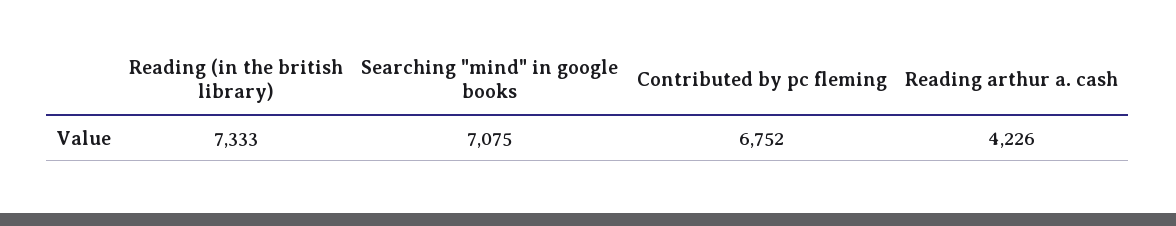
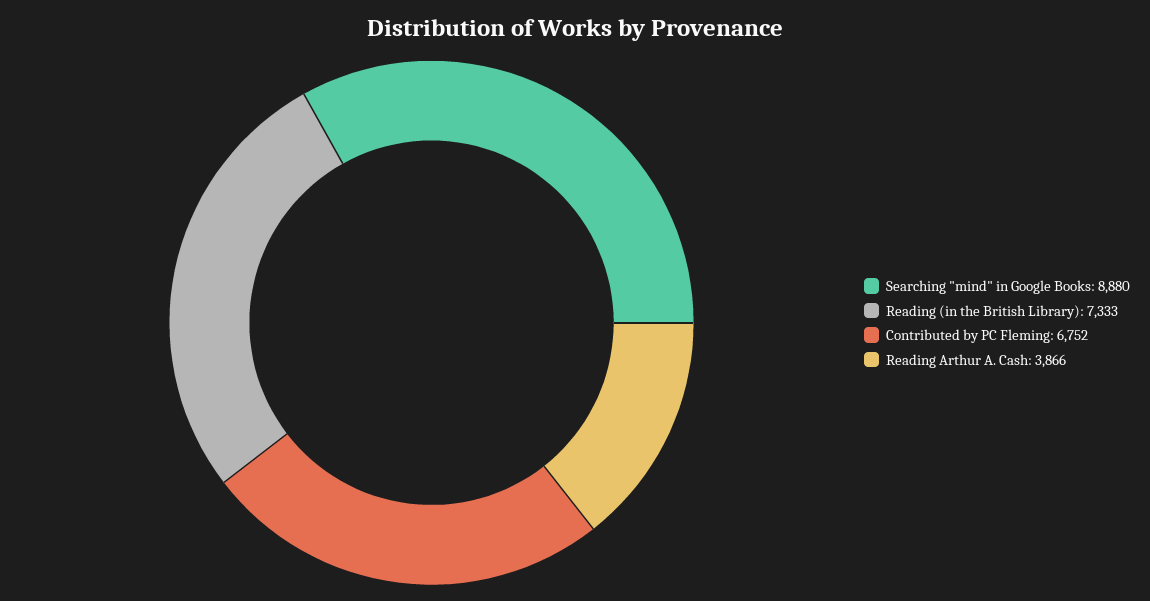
  {
    "Reading (in the british library)": 7333,
-   "Searching \"mind\" in google books": 7075,
+   "Searching \"mind\" in google books": 8880,
    "Contributed by pc fleming": 6752,
-   "Reading arthur a. cash": 4226
+   "Reading arthur a. cash": 3866
  }

